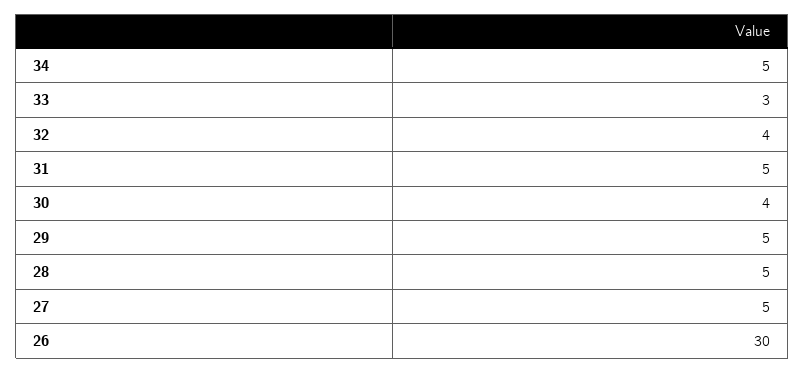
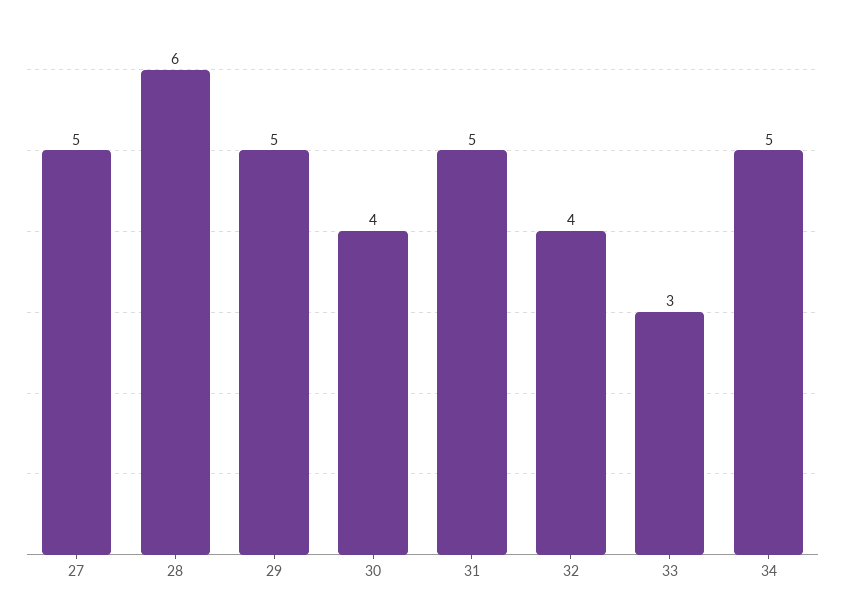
  {
    "34": 5,
    "33": 3,
    "32": 4,
    "31": 5,
    "30": 4,
    "29": 5,
-   "28": 5,
+   "28": 6,
-   "27": 5,
+   "27": 5
-   "26": 30
  }

